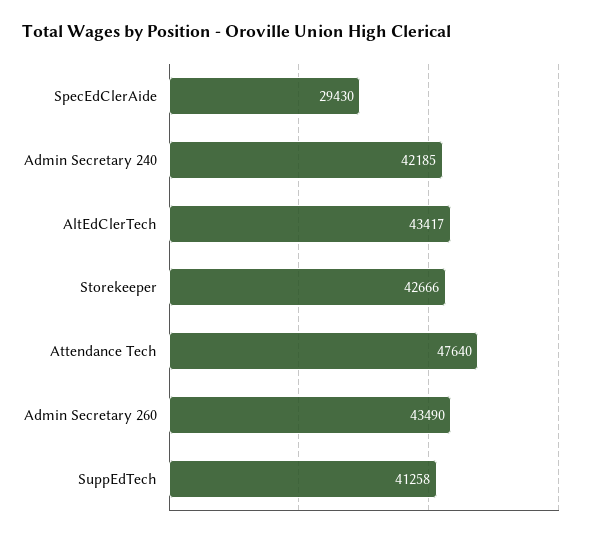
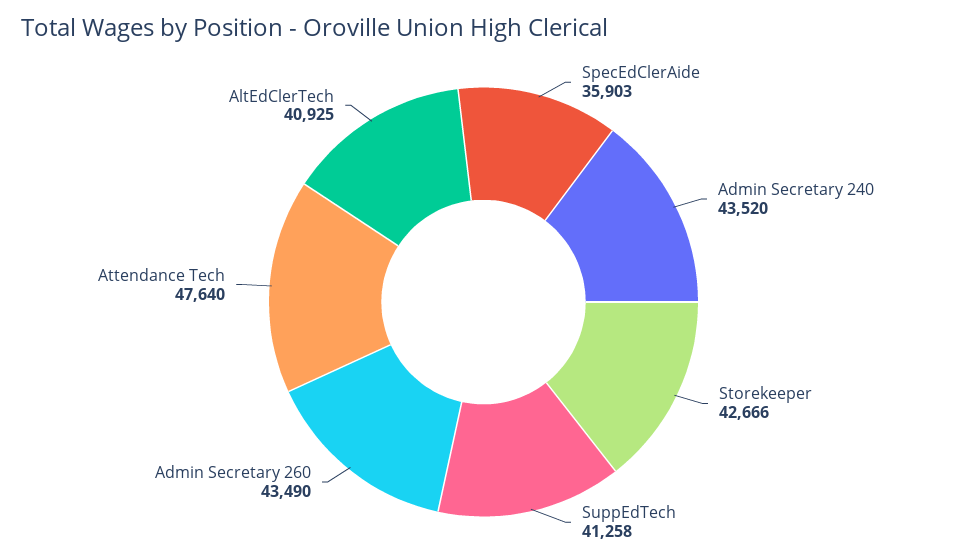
  {
-   "SpecEdClerAide": 29430,
+   "SpecEdClerAide": 35903,
-   "Admin Secretary 240": 42185,
+   "Admin Secretary 240": 43520,
-   "AltEdClerTech": 43417,
+   "AltEdClerTech": 40925,
    "Storekeeper": 42666,
    "Attendance Tech": 47640,
    "Admin Secretary 260": 43490,
    "SuppEdTech": 41258
  }

